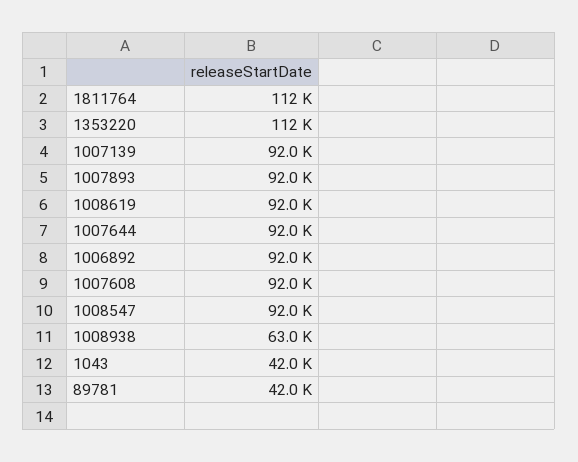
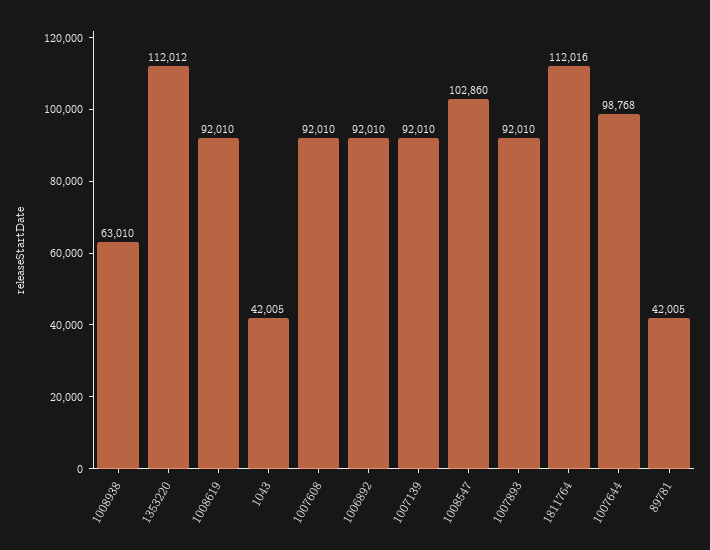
  {
    "1811764": 112016,
    "1353220": 112012,
    "1007139": 92010,
    "1007893": 92010,
    "1008619": 92010,
-   "1007644": 92000,
+   "1007644": 98768,
    "1006892": 92010,
    "1007608": 92010,
-   "1008547": 92000,
+   "1008547": 102860,
    "1008938": 63010,
    "1043": 42005,
    "89781": 42005
  }

